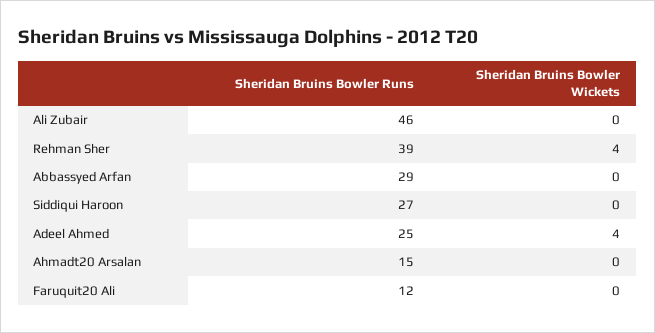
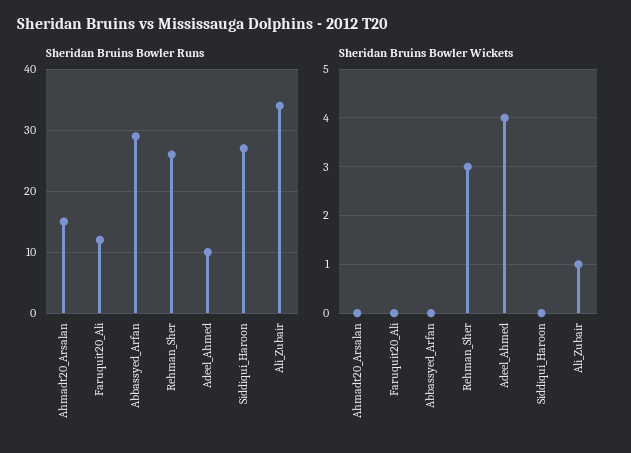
  {
    "Sheridan Bruins Bowler Runs": {
-     "Ali Zubair": 46,
+     "Ali Zubair": 34,
-     "Rehman Sher": 39,
+     "Rehman Sher": 26,
      "Abbassyed Arfan": 29,
      "Siddiqui Haroon": 27,
-     "Adeel Ahmed": 25,
+     "Adeel Ahmed": 10,
      "Ahmadt20 Arsalan": 15,
      "Faruquit20 Ali": 12
    },
    "Sheridan Bruins Bowler Wickets": {
-     "Ali Zubair": 0,
+     "Ali Zubair": 1,
-     "Rehman Sher": 4,
+     "Rehman Sher": 3,
      "Abbassyed Arfan": 0,
      "Siddiqui Haroon": 0,
      "Adeel Ahmed": 4,
      "Ahmadt20 Arsalan": 0,
      "Faruquit20 Ali": 0
    }
  }

